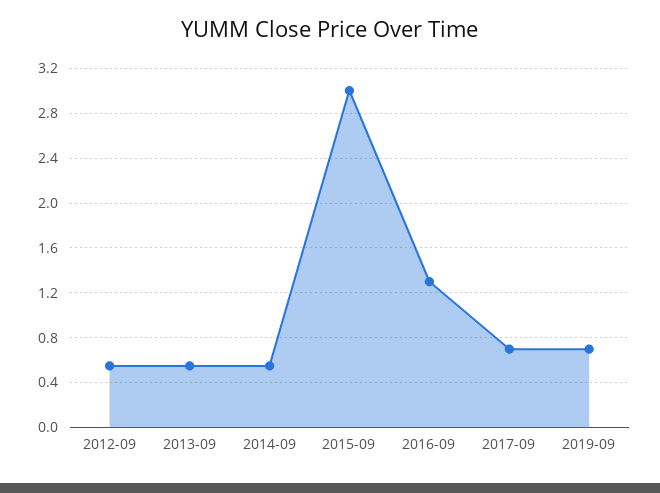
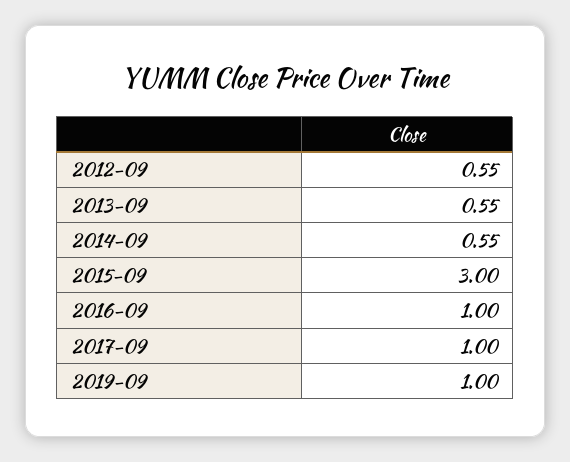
  {
    "2012-09": 0.55,
    "2013-09": 0.55,
    "2014-09": 0.55,
    "2015-09": 3,
-   "2016-09": 1.3,
+   "2016-09": 1,
-   "2017-09": 0.7,
+   "2017-09": 1,
-   "2019-09": 0.7
+   "2019-09": 1
  }

